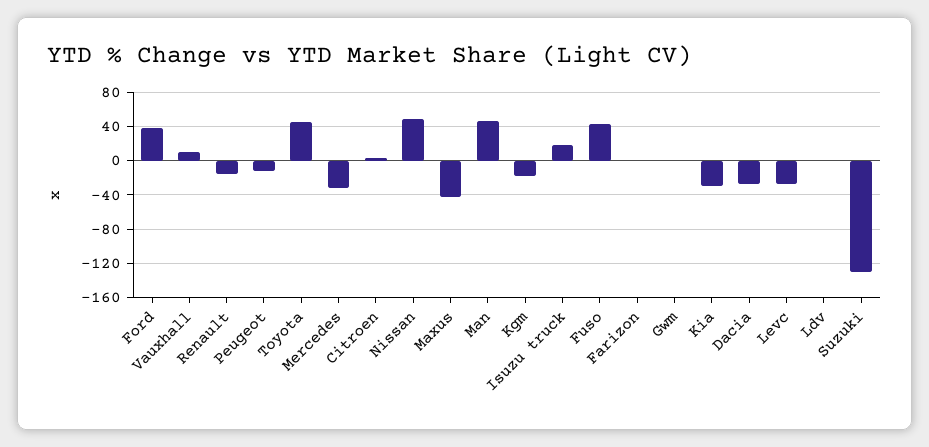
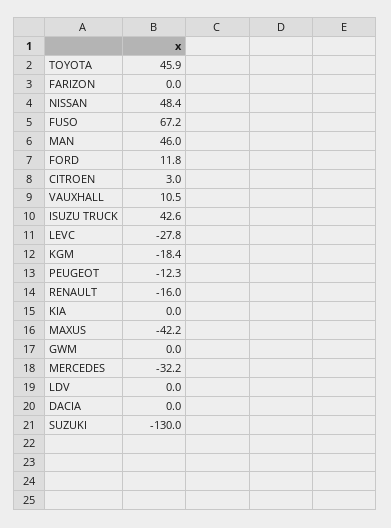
  {
-   "Ford": 40,
+   "Ford": 11.8,
    "Vauxhall": 10.5,
    "Renault": -16,
    "Peugeot": -12.3,
    "Toyota": 45.9,
    "Mercedes": -32.2,
    "Citroen": 3,
    "Nissan": 48.4,
    "Maxus": -42.2,
    "Man": 46,
    "Kgm": -18.4,
-   "Isuzu truck": 20,
+   "Isuzu truck": 42.6,
-   "Fuso": 40,
+   "Fuso": 67.2,
    "Farizon": 0,
    "Gwm": 0,
-   "Kia": -30,
+   "Kia": 0,
-   "Dacia": -30,
+   "Dacia": 0,
    "Levc": -27.8,
    "Ldv": 0,
    "Suzuki": -130
  }

